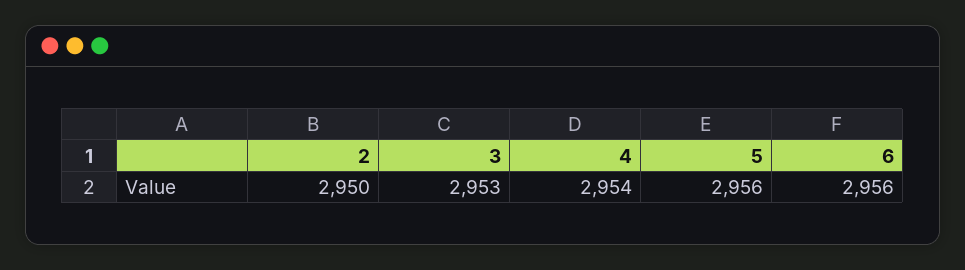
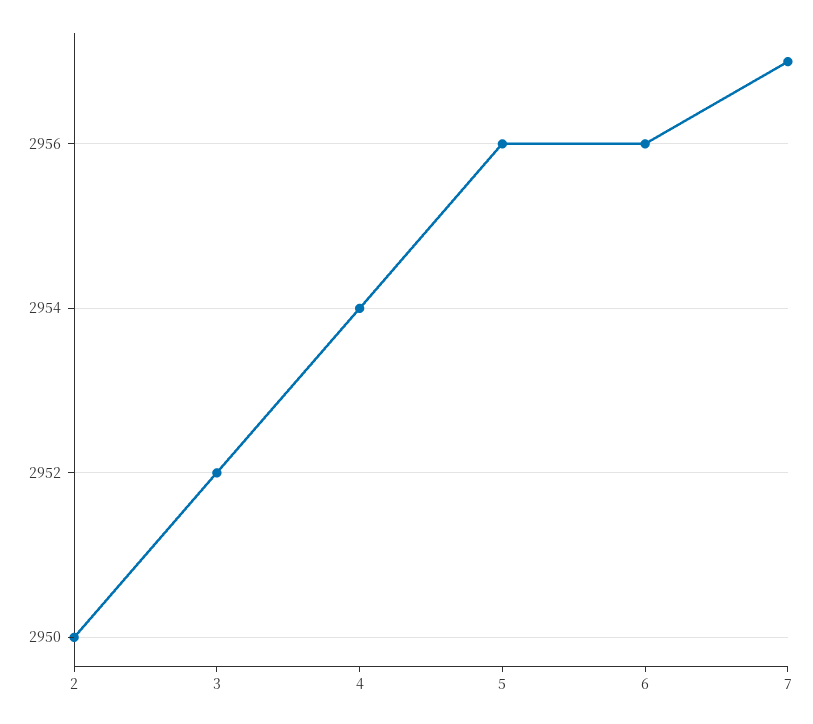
  {
    "2": 2950,
-   "3": 2953,
+   "3": 2952,
    "4": 2954,
    "5": 2956,
-   "6": 2956
+   "6": 2956,
+   "7": 2957
  }

